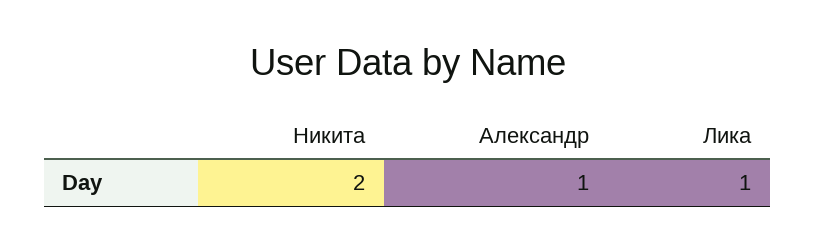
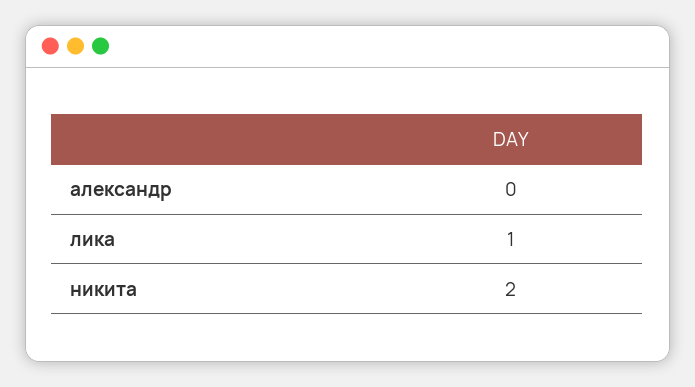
  {
    "Никита": 2,
-   "Александр": 1,
+   "Александр": 0,
    "Лика": 1
  }

